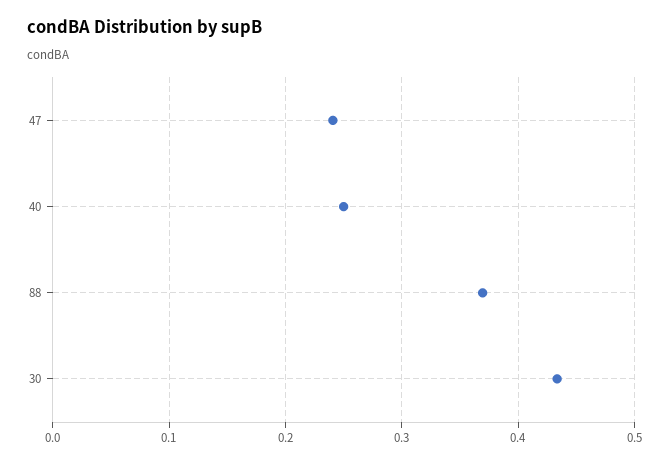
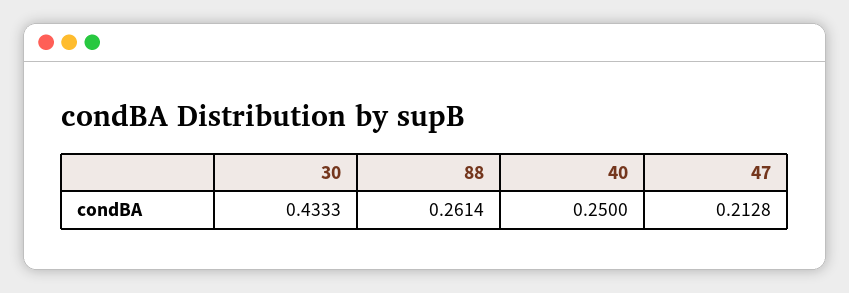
  {
-   "47": 0.24,
+   "47": 0.2128,
    "40": 0.25,
-   "88": 0.37,
+   "88": 0.2614,
    "30": 0.4333
  }

